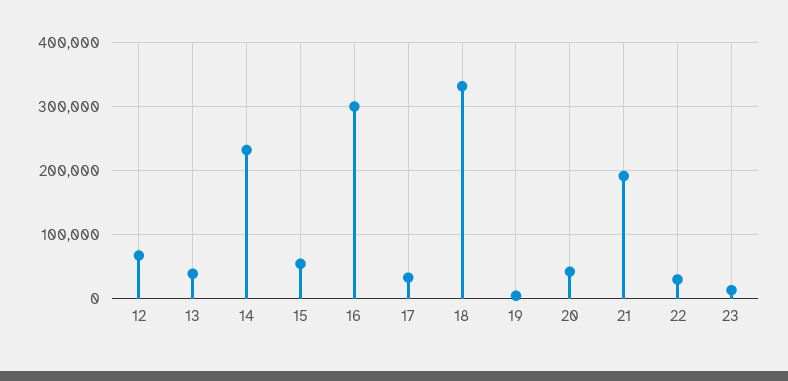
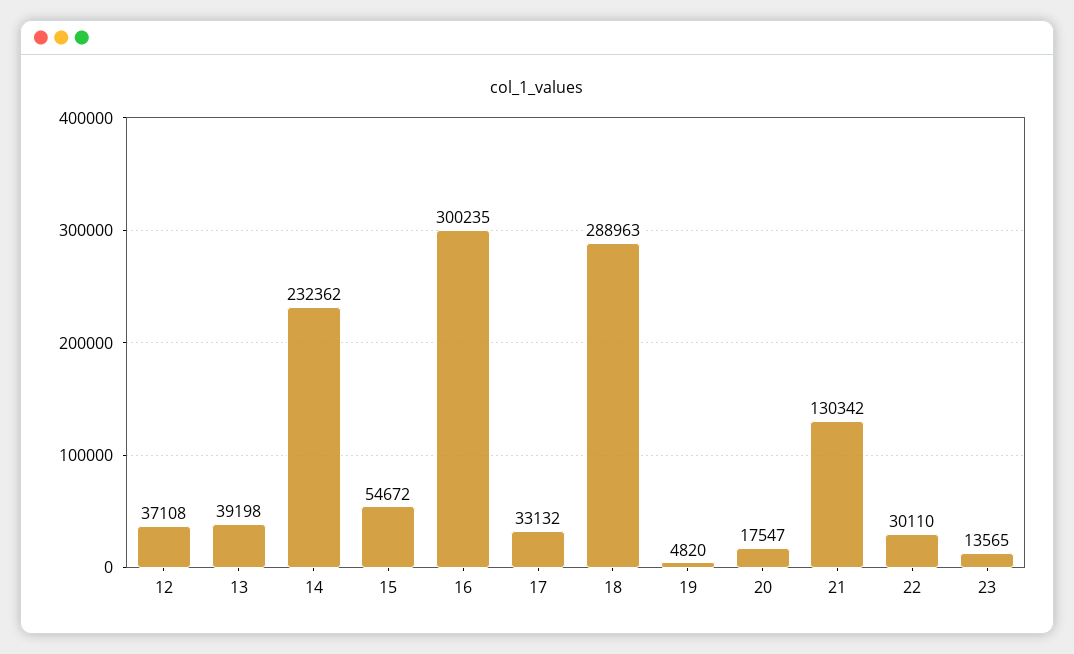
  {
-   "12": 70000,
+   "12": 37108,
    "13": 39198,
    "14": 232362,
    "15": 54672,
    "16": 300235,
    "17": 33132,
-   "18": 330000,
+   "18": 288963,
    "19": 4820,
-   "20": 40000,
+   "20": 17547,
-   "21": 190000,
+   "21": 130342,
    "22": 30110,
    "23": 13565
  }

